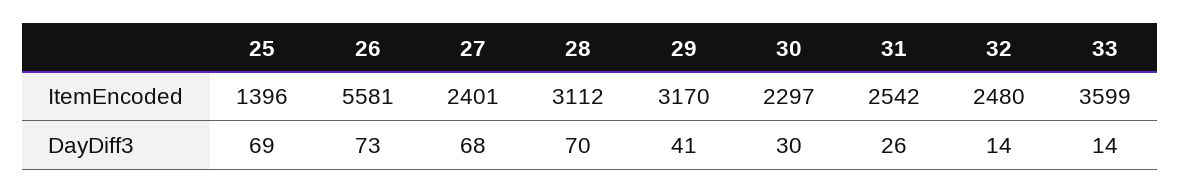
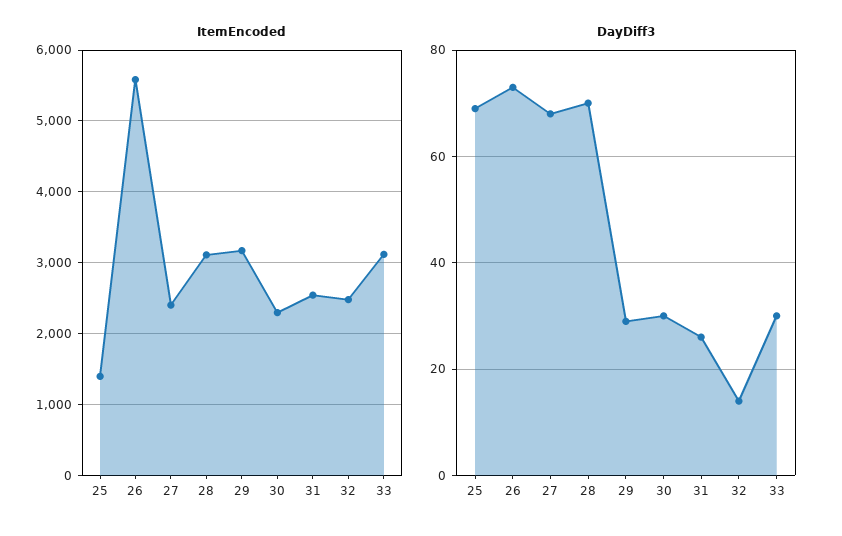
  {
    "ItemEncoded": {
      "25": 1396,
      "26": 5581,
      "27": 2401,
      "28": 3112,
      "29": 3170,
      "30": 2297,
      "31": 2542,
      "32": 2480,
-     "33": 3599
+     "33": 3100
    },
    "DayDiff3": {
      "25": 69,
      "26": 73,
      "27": 68,
      "28": 70,
-     "29": 41,
+     "29": 30,
      "30": 30,
      "31": 26,
      "32": 14,
-     "33": 14
+     "33": 30
    }
  }

